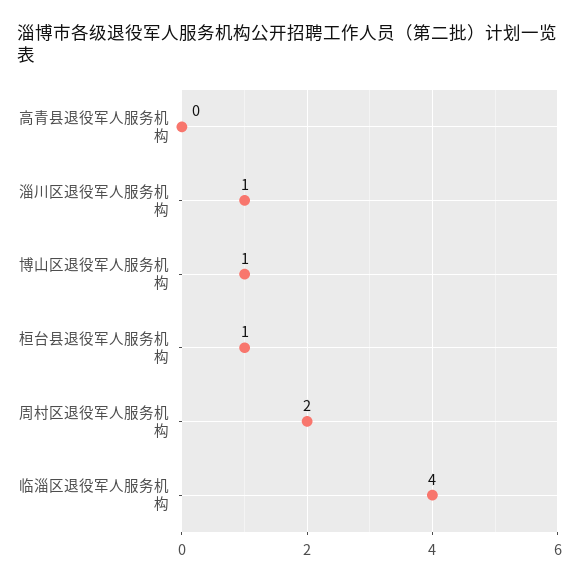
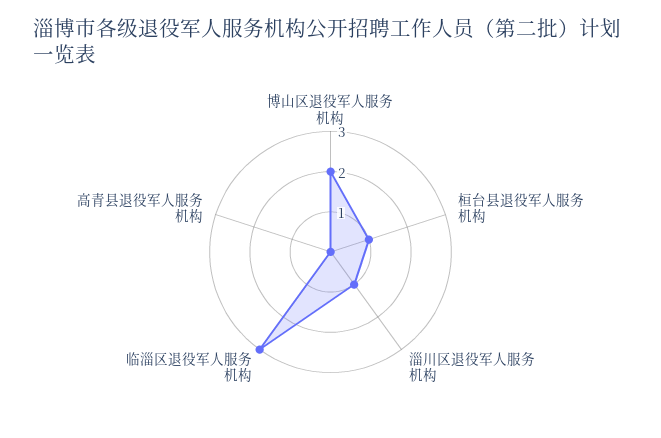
  {
    "高青县退役军人服务机构": 0,
    "淄川区退役军人服务机构": 1,
-   "博山区退役军人服务机构": 1,
+   "博山区退役军人服务机构": 2,
    "桓台县退役军人服务机构": 1,
-   "周村区退役军人服务机构": 2,
-   "临淄区退役军人服务机构": 4
+   "临淄区退役军人服务机构": 3
  }

